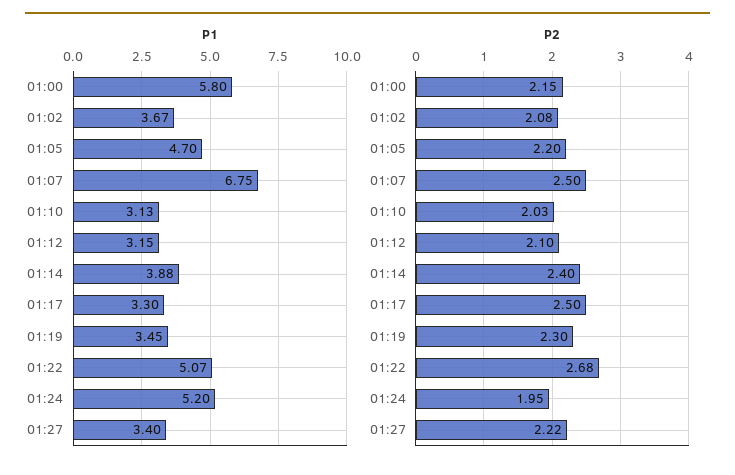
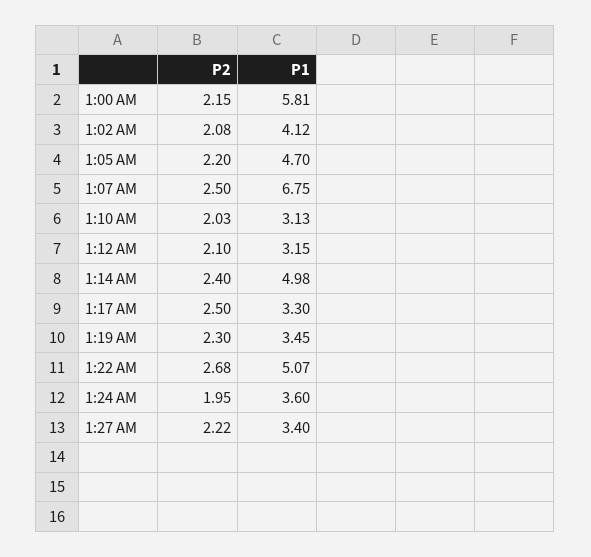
  {
    "P1": {
-     "01:00": 5.8,
+     "01:00": 5.81,
-     "01:02": 3.67,
+     "01:02": 4.12,
      "01:05": 4.7,
      "01:07": 6.75,
      "01:10": 3.13,
      "01:12": 3.15,
-     "01:14": 3.88,
+     "01:14": 4.98,
      "01:17": 3.3,
      "01:19": 3.45,
      "01:22": 5.07,
-     "01:24": 5.2,
+     "01:24": 3.6,
      "01:27": 3.4
    },
    "P2": {
      "01:00": 2.15,
      "01:02": 2.08,
      "01:05": 2.2,
      "01:07": 2.5,
      "01:10": 2.03,
      "01:12": 2.1,
      "01:14": 2.4,
      "01:17": 2.5,
      "01:19": 2.3,
      "01:22": 2.68,
      "01:24": 1.95,
      "01:27": 2.22
    }
  }

